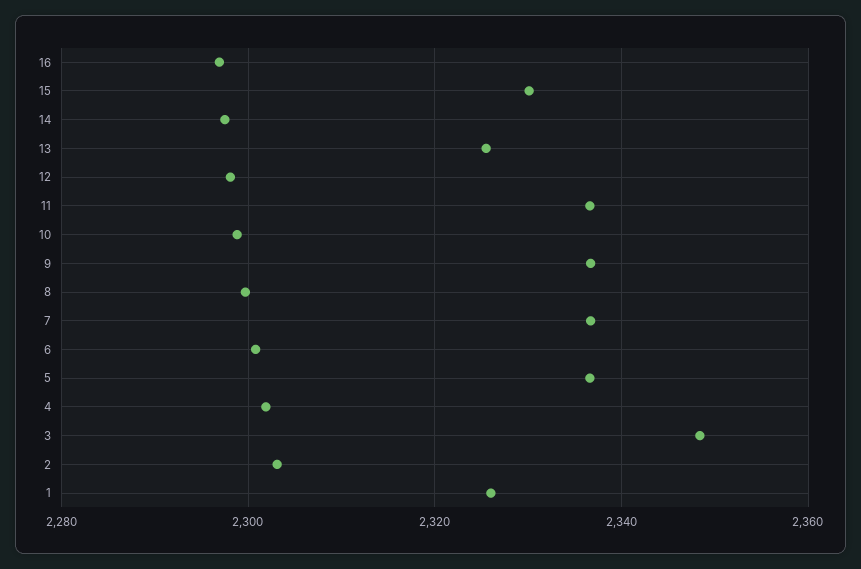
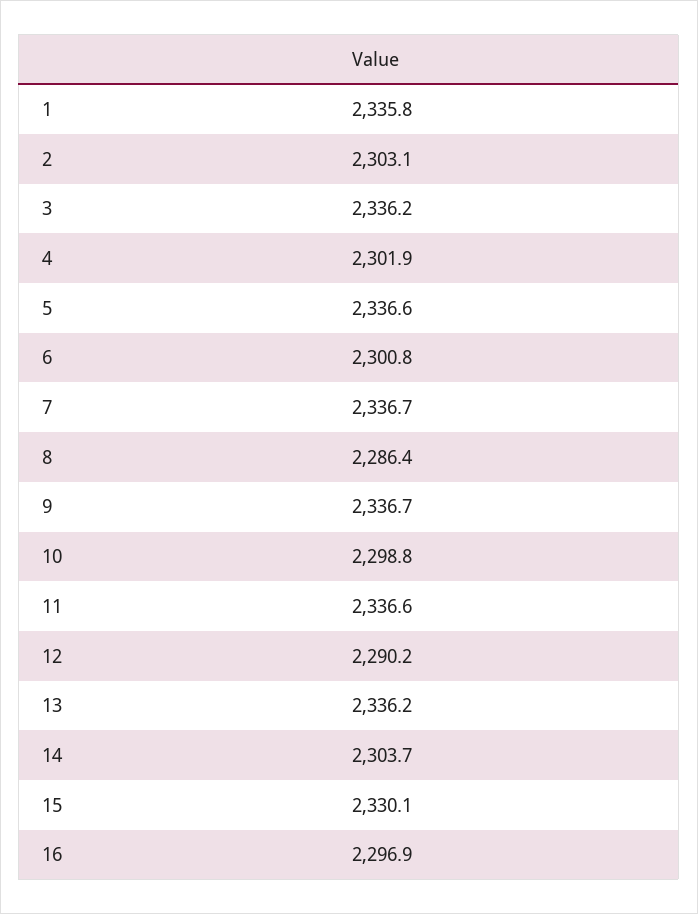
  {
    "16": 2296.9,
    "15": 2330.1,
-   "14": 2298,
+   "14": 2303.7,
-   "13": 2326,
+   "13": 2336.2,
-   "12": 2298,
+   "12": 2290.2,
    "11": 2336.6,
    "10": 2298.8,
    "9": 2336.7,
-   "8": 2300,
+   "8": 2286.4,
    "7": 2336.7,
    "6": 2300.8,
    "5": 2336.6,
    "4": 2301.9,
-   "3": 2348,
+   "3": 2336.2,
    "2": 2303.1,
-   "1": 2326
+   "1": 2335.8
  }

